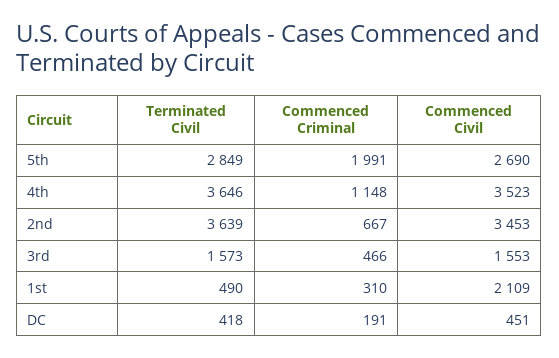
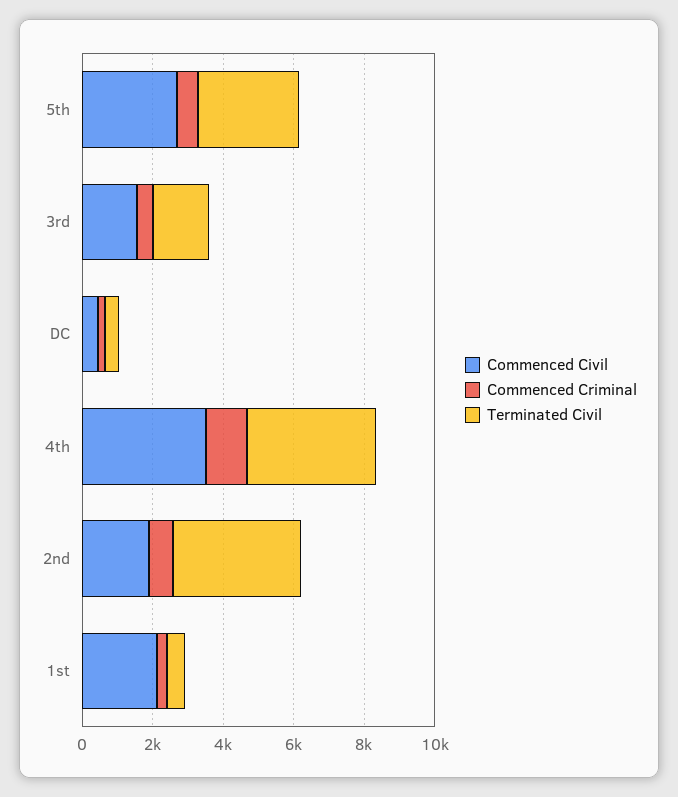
  {
    "Terminated Civil": {
      "5th": 2849,
      "4th": 3646,
      "2nd": 3639,
      "3rd": 1573,
      "1st": 490,
      "DC": 418
    },
    "Commenced Criminal": {
-     "5th": 1991,
+     "5th": 500,
      "4th": 1148,
      "2nd": 667,
      "3rd": 466,
      "1st": 310,
      "DC": 191
    },
    "Commenced Civil": {
      "5th": 2690,
      "4th": 3523,
-     "2nd": 3453,
+     "2nd": 2000,
      "3rd": 1553,
      "1st": 2109,
      "DC": 451
    }
  }

